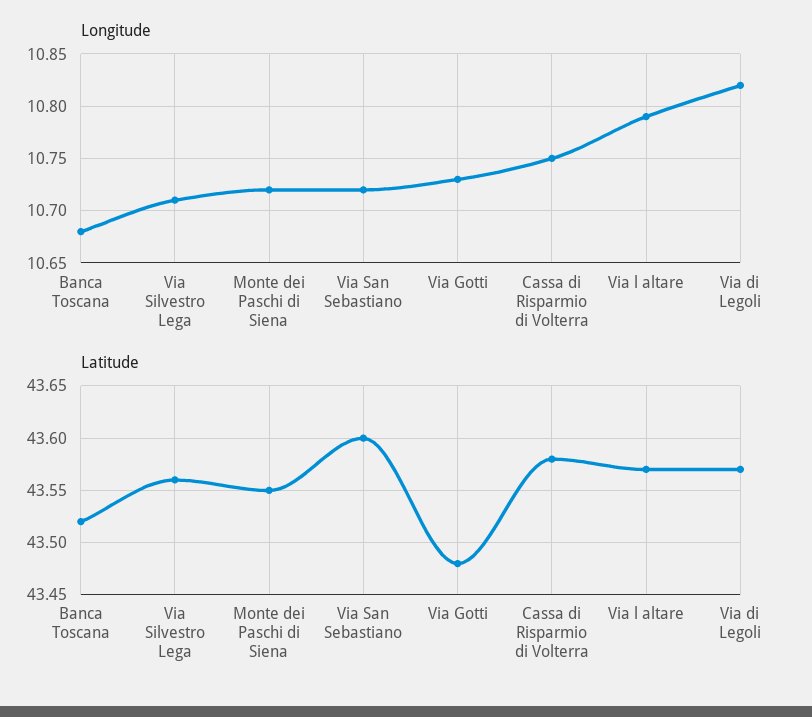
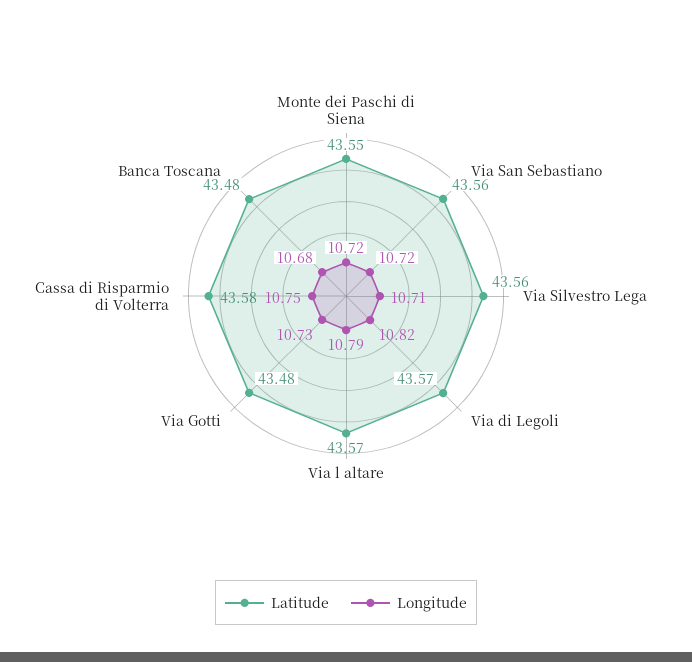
  {
    "Longitude": {
      "Banca Toscana": 10.68,
      "Via Silvestro Lega": 10.71,
      "Monte dei Paschi di Siena": 10.72,
      "Via San Sebastiano": 10.72,
      "Via Gotti": 10.73,
      "Cassa di Risparmio di Volterra": 10.75,
      "Via l altare": 10.79,
      "Via di Legoli": 10.82
    },
    "Latitude": {
-     "Banca Toscana": 43.52,
+     "Banca Toscana": 43.48,
      "Via Silvestro Lega": 43.56,
      "Monte dei Paschi di Siena": 43.55,
-     "Via San Sebastiano": 43.6,
+     "Via San Sebastiano": 43.56,
      "Via Gotti": 43.48,
      "Cassa di Risparmio di Volterra": 43.58,
      "Via l altare": 43.57,
      "Via di Legoli": 43.57
    }
  }

